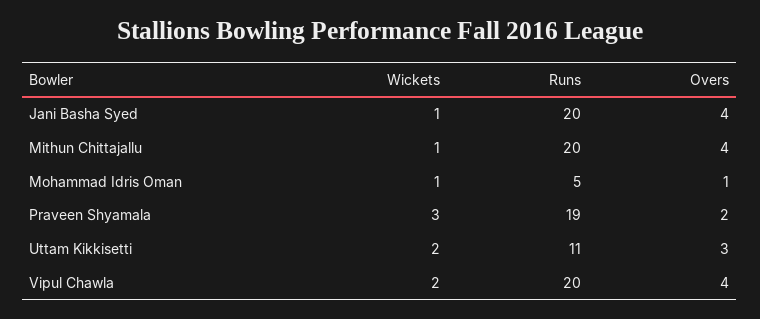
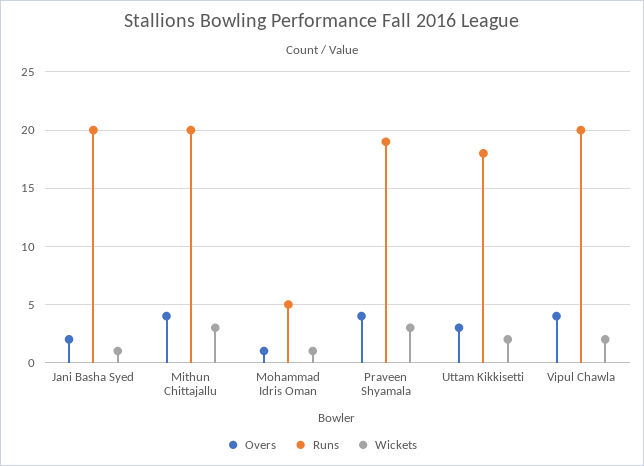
  {
    "Wickets": {
      "Jani Basha Syed": 1,
-     "Mithun Chittajallu": 1,
+     "Mithun Chittajallu": 3,
      "Mohammad Idris Oman": 1,
      "Praveen Shyamala": 3,
      "Uttam Kikkisetti": 2,
      "Vipul Chawla": 2
    },
    "Runs": {
      "Jani Basha Syed": 20,
      "Mithun Chittajallu": 20,
      "Mohammad Idris Oman": 5,
      "Praveen Shyamala": 19,
-     "Uttam Kikkisetti": 11,
+     "Uttam Kikkisetti": 18,
      "Vipul Chawla": 20
    },
    "Overs": {
-     "Jani Basha Syed": 4,
+     "Jani Basha Syed": 2,
      "Mithun Chittajallu": 4,
      "Mohammad Idris Oman": 1,
-     "Praveen Shyamala": 2,
+     "Praveen Shyamala": 4,
      "Uttam Kikkisetti": 3,
      "Vipul Chawla": 4
    }
  }

